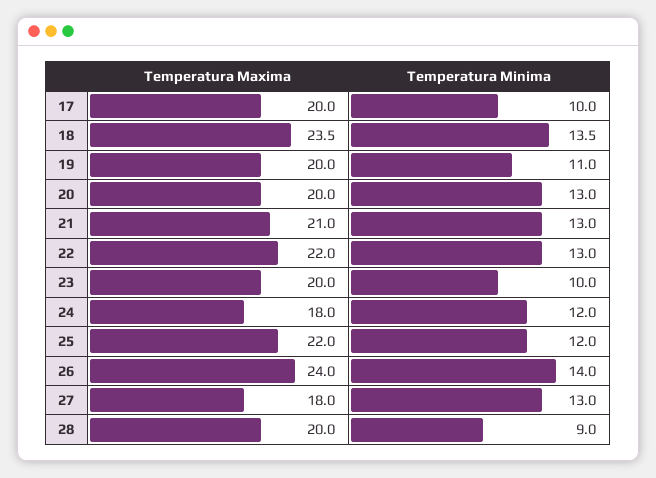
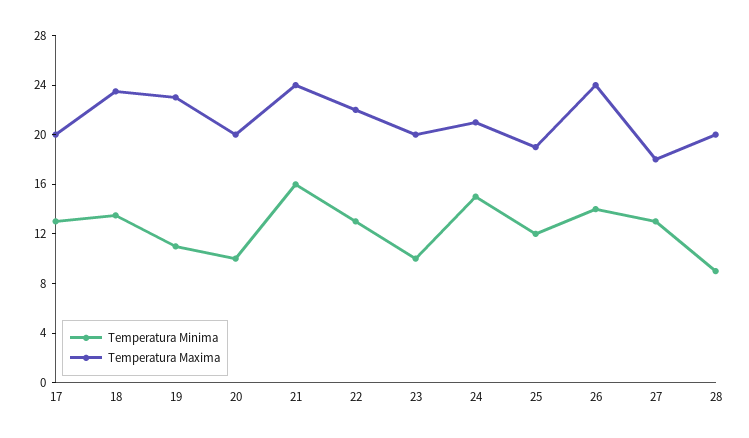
  {
    "Temperatura Maxima": {
      "17": 20,
      "18": 23.5,
-     "19": 20,
+     "19": 23,
      "20": 20,
-     "21": 21,
+     "21": 24,
      "22": 22,
      "23": 20,
-     "24": 18,
+     "24": 21,
-     "25": 22,
+     "25": 19,
      "26": 24,
      "27": 18,
      "28": 20
    },
    "Temperatura Minima": {
-     "17": 10,
+     "17": 13,
      "18": 13.5,
      "19": 11,
-     "20": 13,
+     "20": 10,
-     "21": 13,
+     "21": 16,
      "22": 13,
      "23": 10,
-     "24": 12,
+     "24": 15,
      "25": 12,
      "26": 14,
      "27": 13,
      "28": 9
    }
  }

